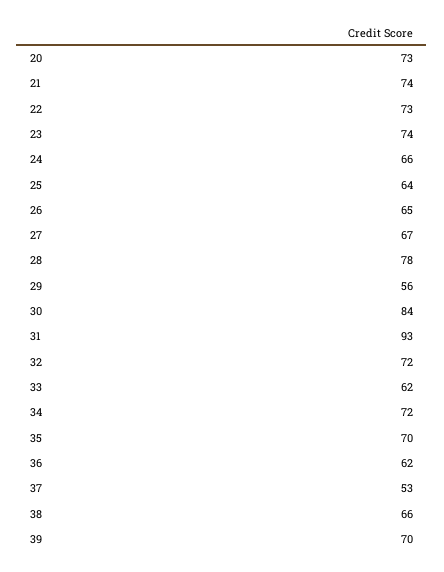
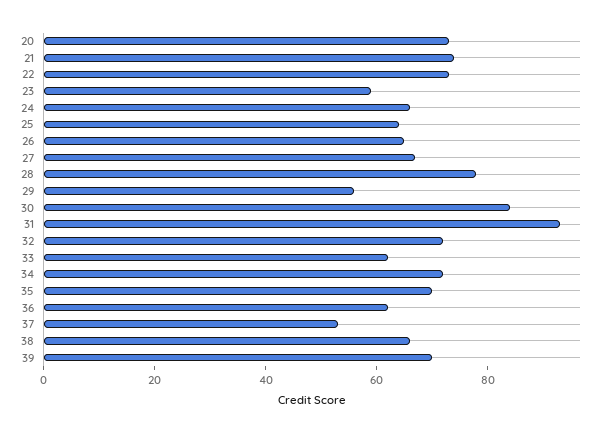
  {
    "20": 73,
    "21": 74,
    "22": 73,
-   "23": 74,
+   "23": 60,
    "24": 66,
    "25": 64,
    "26": 65,
    "27": 67,
    "28": 78,
    "29": 56,
    "30": 84,
    "31": 93,
    "32": 72,
    "33": 62,
    "34": 72,
    "35": 70,
    "36": 62,
    "37": 53,
    "38": 66,
    "39": 70
  }

